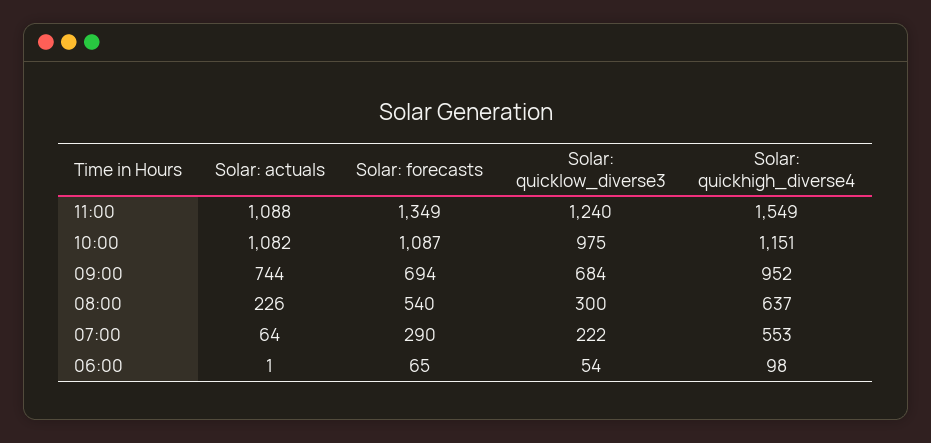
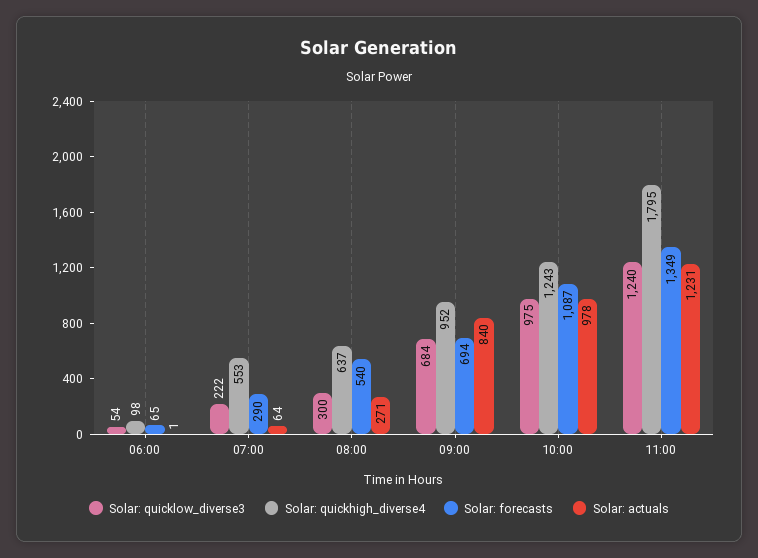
  {
    "Solar: actuals": {
-     "11:00": 1088,
+     "11:00": 1231,
-     "10:00": 1082,
+     "10:00": 978,
-     "09:00": 744,
+     "09:00": 840,
-     "08:00": 226,
+     "08:00": 271,
      "07:00": 64,
      "06:00": 1
    },
    "Solar: forecasts": {
      "11:00": 1349,
      "10:00": 1087,
      "09:00": 694,
      "08:00": 540,
      "07:00": 290,
      "06:00": 65
    },
    "Solar: quicklow_diverse3": {
      "11:00": 1240,
      "10:00": 975,
      "09:00": 684,
      "08:00": 300,
      "07:00": 222,
      "06:00": 54
    },
    "Solar: quickhigh_diverse4": {
-     "11:00": 1549,
+     "11:00": 1795,
-     "10:00": 1151,
+     "10:00": 1243,
      "09:00": 952,
      "08:00": 637,
      "07:00": 553,
      "06:00": 98
    }
  }

